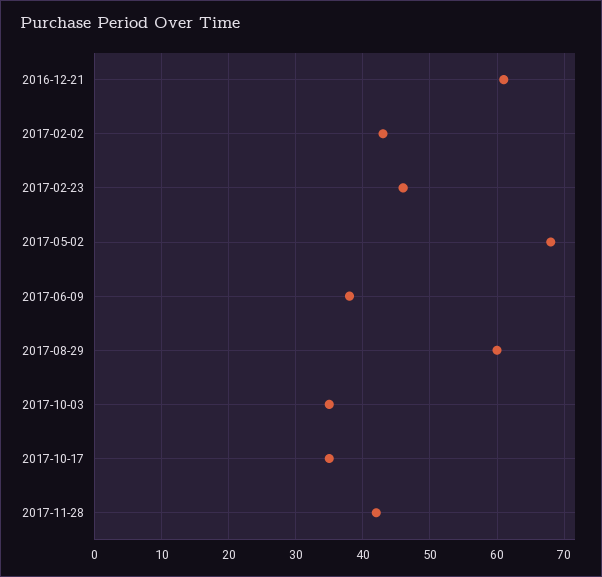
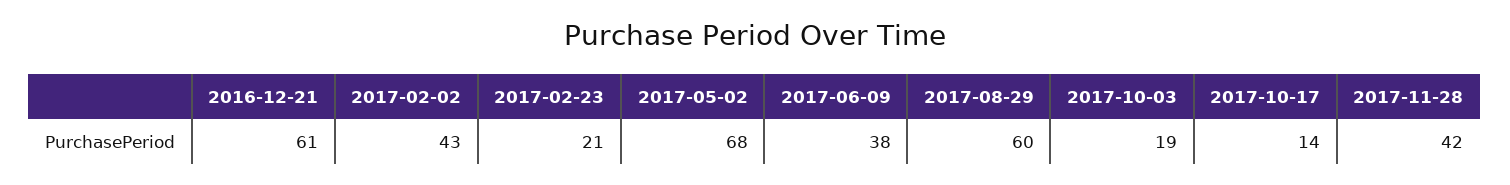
  {
    "2016-12-21": 61,
    "2017-02-02": 43,
-   "2017-02-23": 46,
+   "2017-02-23": 21,
    "2017-05-02": 68,
    "2017-06-09": 38,
    "2017-08-29": 60,
-   "2017-10-03": 35,
+   "2017-10-03": 19,
-   "2017-10-17": 35,
+   "2017-10-17": 14,
    "2017-11-28": 42
  }

